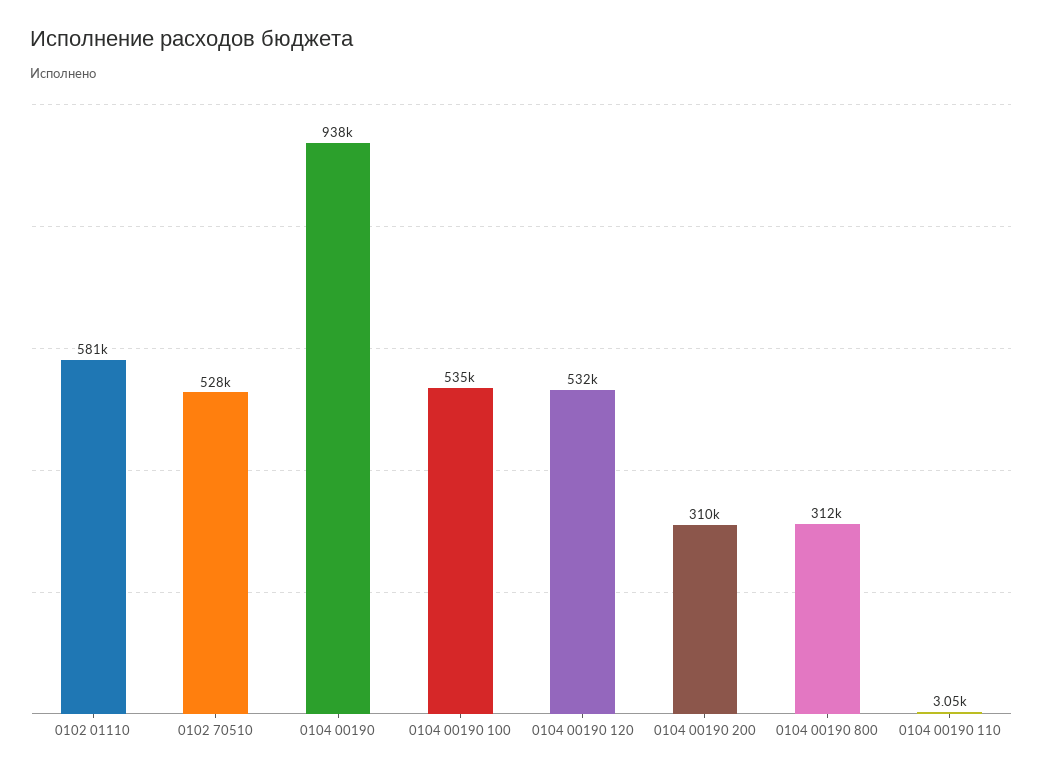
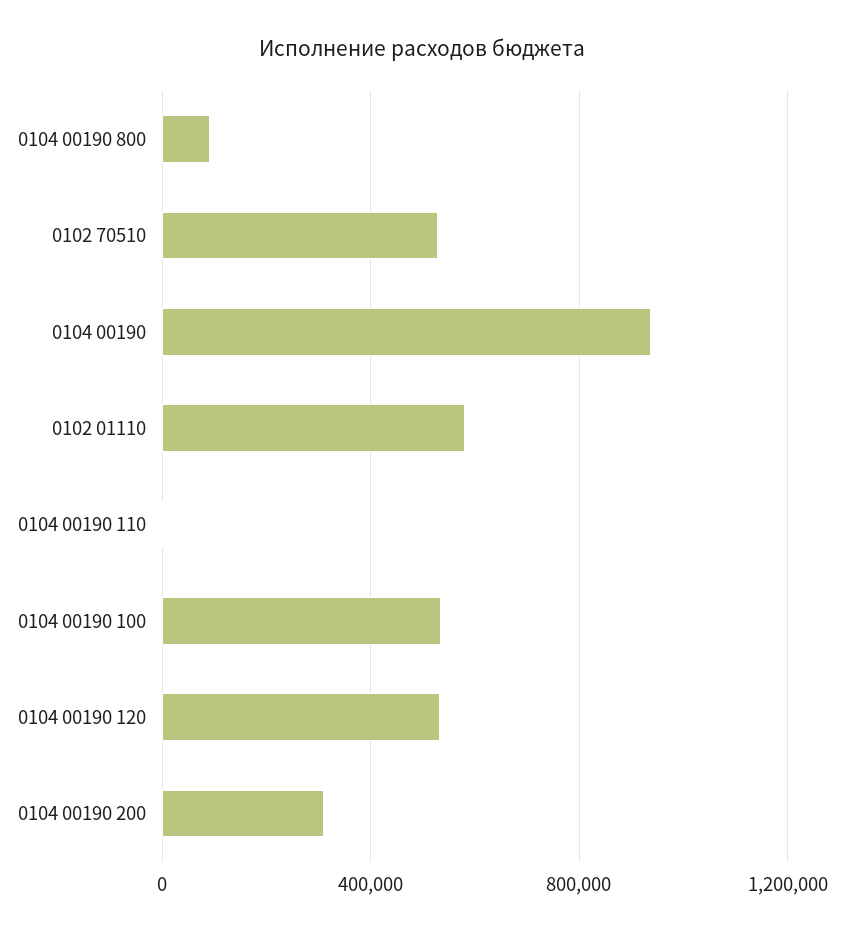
  {
    "0102 01110": 581000,
    "0102 70510": 528000,
    "0104 00190": 938000,
    "0104 00190 100": 535000,
    "0104 00190 120": 532000,
    "0104 00190 200": 310000,
-   "0104 00190 800": 312000,
+   "0104 00190 800": 100000,
    "0104 00190 110": 3050
  }

